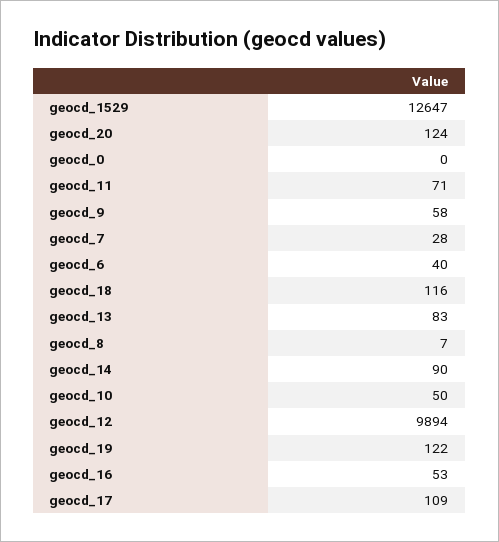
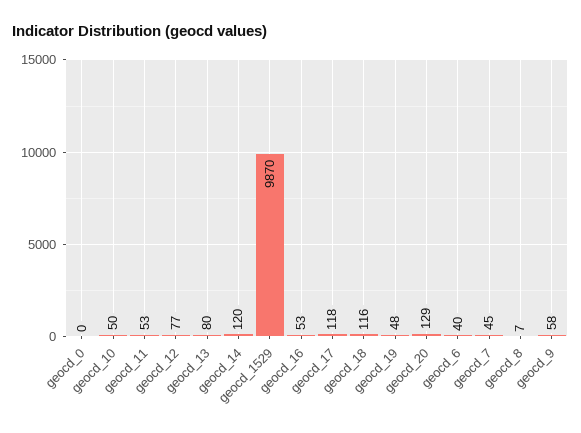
  {
-   "geocd_1529": 12647,
+   "geocd_1529": 9870,
-   "geocd_20": 124,
+   "geocd_20": 129,
    "geocd_0": 0,
-   "geocd_11": 71,
+   "geocd_11": 53,
    "geocd_9": 58,
-   "geocd_7": 28,
+   "geocd_7": 45,
    "geocd_6": 40,
    "geocd_18": 116,
-   "geocd_13": 83,
+   "geocd_13": 80,
    "geocd_8": 7,
-   "geocd_14": 90,
+   "geocd_14": 120,
    "geocd_10": 50,
-   "geocd_12": 9894,
+   "geocd_12": 77,
-   "geocd_19": 122,
+   "geocd_19": 48,
    "geocd_16": 53,
-   "geocd_17": 109
+   "geocd_17": 118
  }

